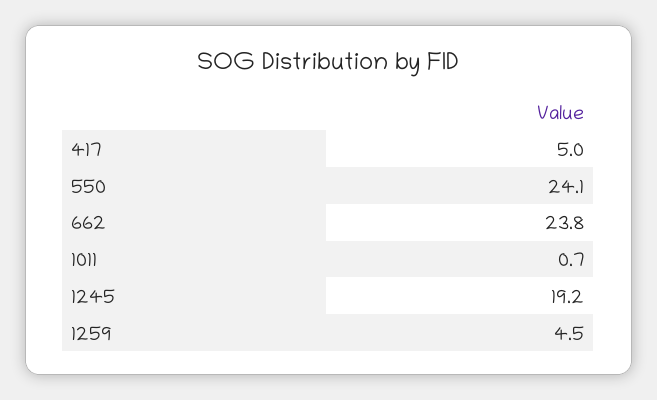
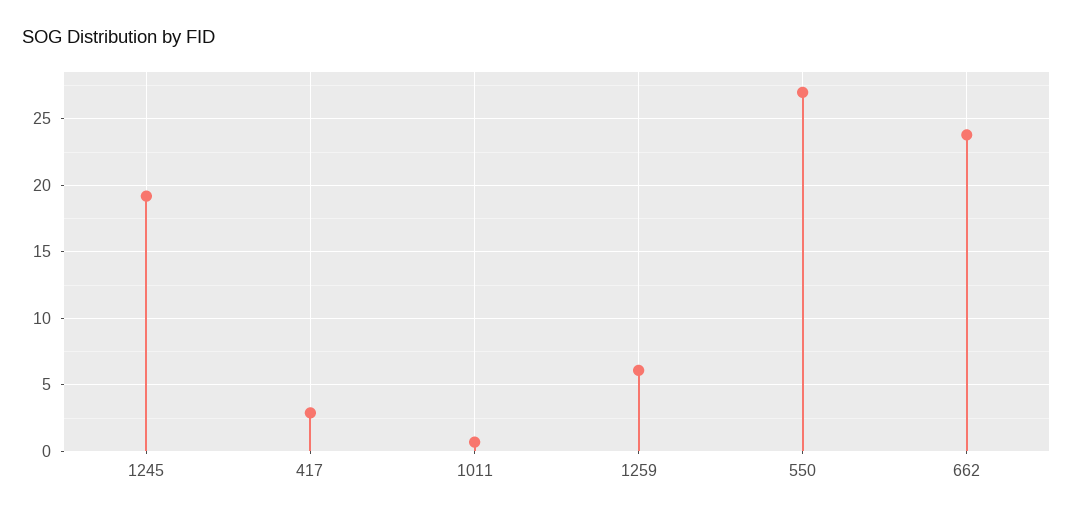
  {
-   "417": 5,
+   "417": 3,
-   "550": 24.1,
+   "550": 27,
    "662": 23.8,
    "1011": 0.7,
    "1245": 19.2,
-   "1259": 4.5
+   "1259": 6
  }

